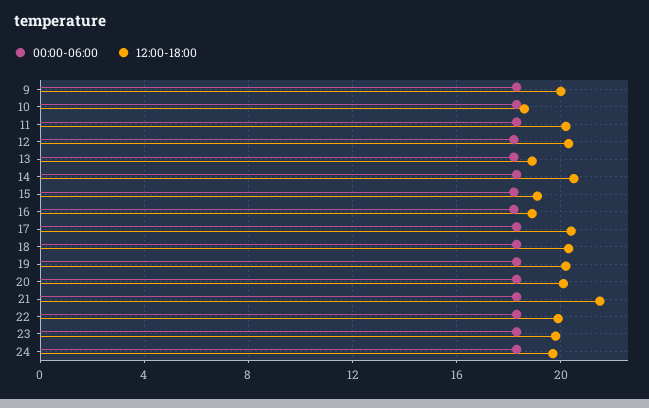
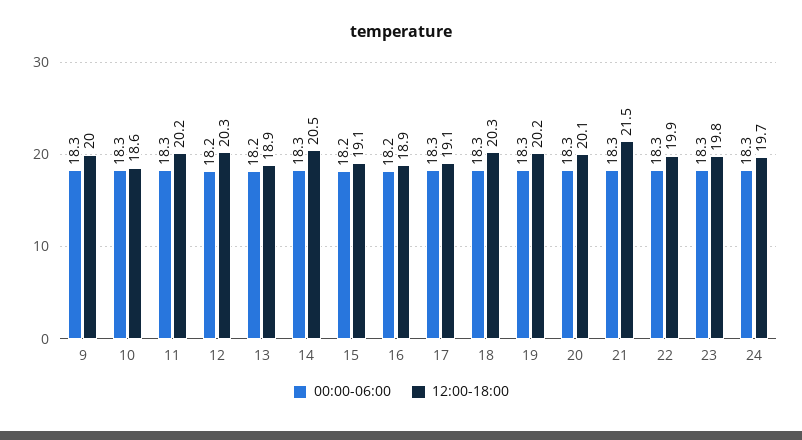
  {
    "00:00-06:00": {
      "9": 18.3,
      "10": 18.3,
      "11": 18.3,
      "12": 18.2,
      "13": 18.2,
      "14": 18.3,
      "15": 18.2,
      "16": 18.2,
      "17": 18.3,
      "18": 18.3,
      "19": 18.3,
      "20": 18.3,
      "21": 18.3,
      "22": 18.3,
      "23": 18.3,
      "24": 18.3
    },
    "12:00-18:00": {
      "9": 20,
      "10": 18.6,
      "11": 20.2,
      "12": 20.3,
      "13": 18.9,
      "14": 20.5,
      "15": 19.1,
      "16": 18.9,
-     "17": 20.5,
+     "17": 19.1,
      "18": 20.3,
      "19": 20.2,
      "20": 20.1,
      "21": 21.5,
      "22": 19.9,
      "23": 19.8,
      "24": 19.7
    }
  }

